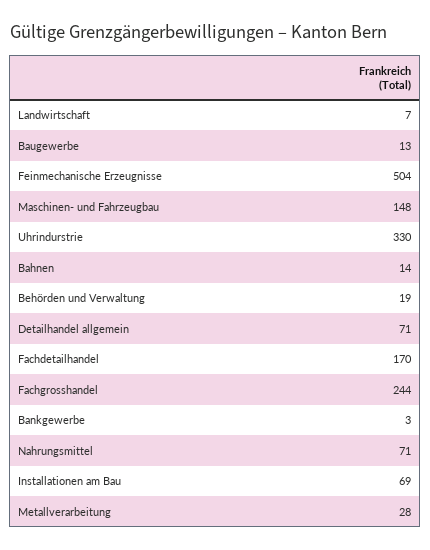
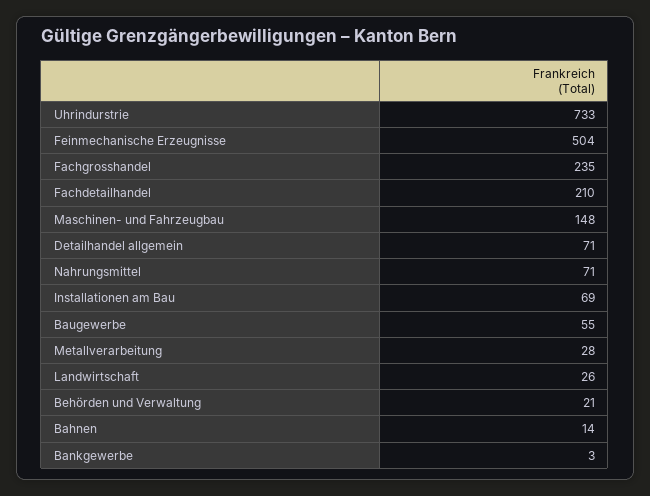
  {
-   "Landwirtschaft": 7,
+   "Landwirtschaft": 26,
-   "Baugewerbe": 13,
+   "Baugewerbe": 55,
    "Feinmechanische Erzeugnisse": 504,
    "Maschinen- und Fahrzeugbau": 148,
-   "Uhrindurstrie": 330,
+   "Uhrindurstrie": 733,
    "Bahnen": 14,
-   "Behörden und Verwaltung": 19,
+   "Behörden und Verwaltung": 21,
    "Detailhandel allgemein": 71,
-   "Fachdetailhandel": 170,
+   "Fachdetailhandel": 210,
-   "Fachgrosshandel": 244,
+   "Fachgrosshandel": 235,
    "Bankgewerbe": 3,
    "Nahrungsmittel": 71,
    "Installationen am Bau": 69,
    "Metallverarbeitung": 28
  }

